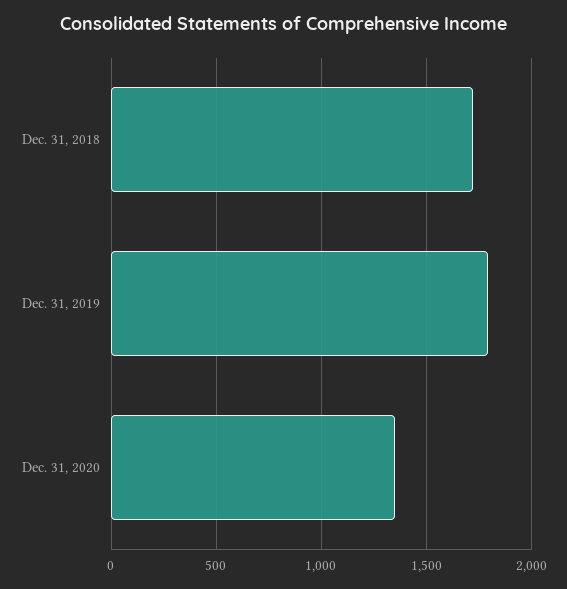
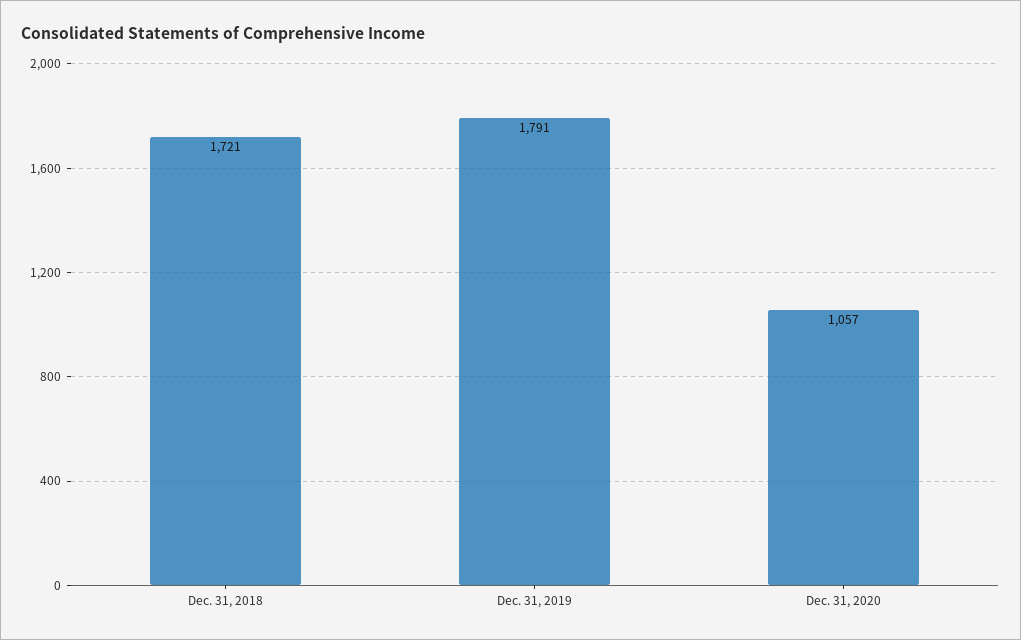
  {
    "Dec. 31, 2018": 1721,
    "Dec. 31, 2019": 1791,
-   "Dec. 31, 2020": 1350
+   "Dec. 31, 2020": 1057
  }

